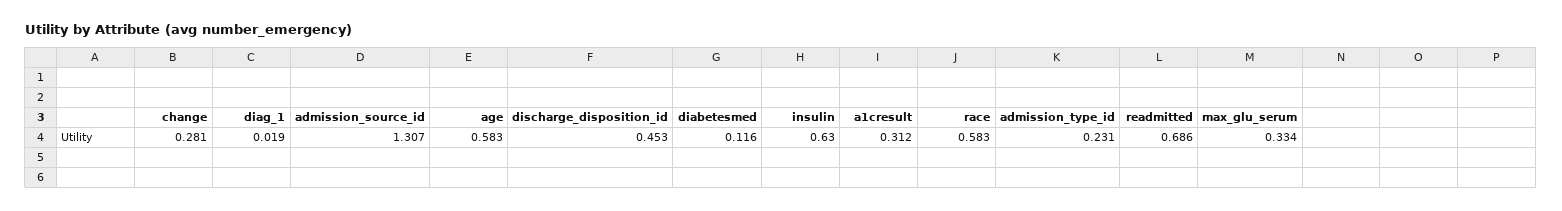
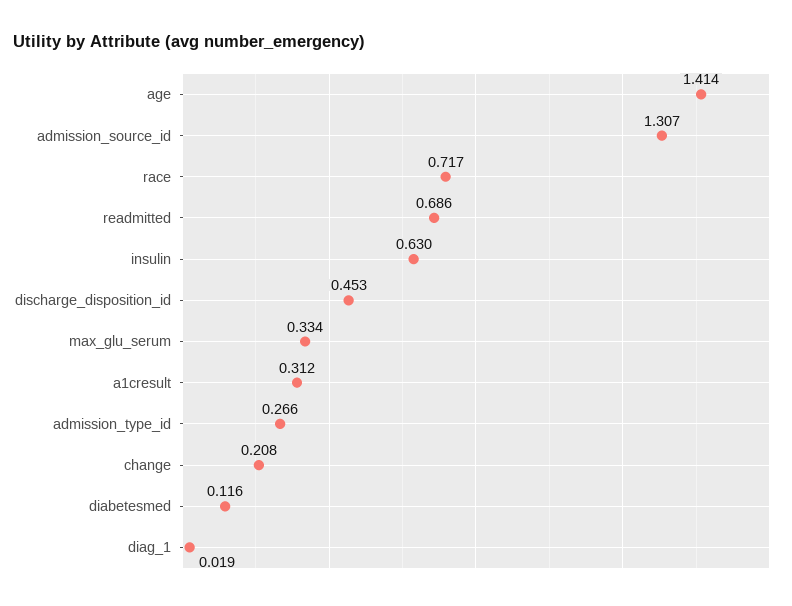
  {
-   "change": 0.281,
+   "change": 0.208,
    "diag_1": 0.019,
    "admission_source_id": 1.307,
-   "age": 0.583,
+   "age": 1.414,
    "discharge_disposition_id": 0.453,
    "diabetesmed": 0.116,
    "insulin": 0.63,
    "a1cresult": 0.312,
-   "race": 0.583,
+   "race": 0.717,
-   "admission_type_id": 0.231,
+   "admission_type_id": 0.266,
    "readmitted": 0.686,
    "max_glu_serum": 0.334
  }

